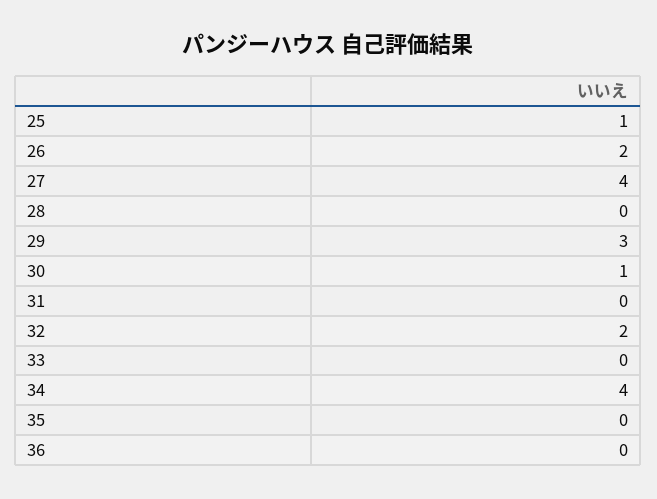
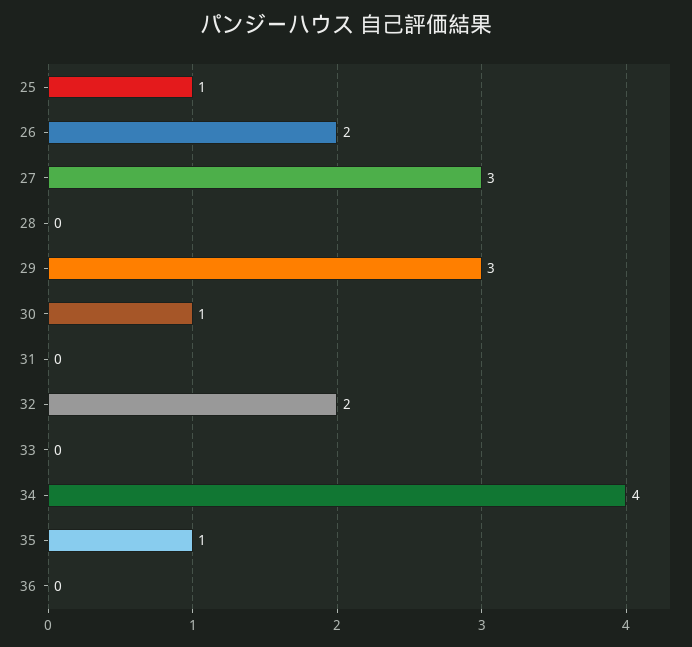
  {
    "25": 1,
    "26": 2,
-   "27": 4,
+   "27": 3,
    "28": 0,
    "29": 3,
    "30": 1,
    "31": 0,
    "32": 2,
    "33": 0,
    "34": 4,
-   "35": 0,
+   "35": 1,
    "36": 0
  }

